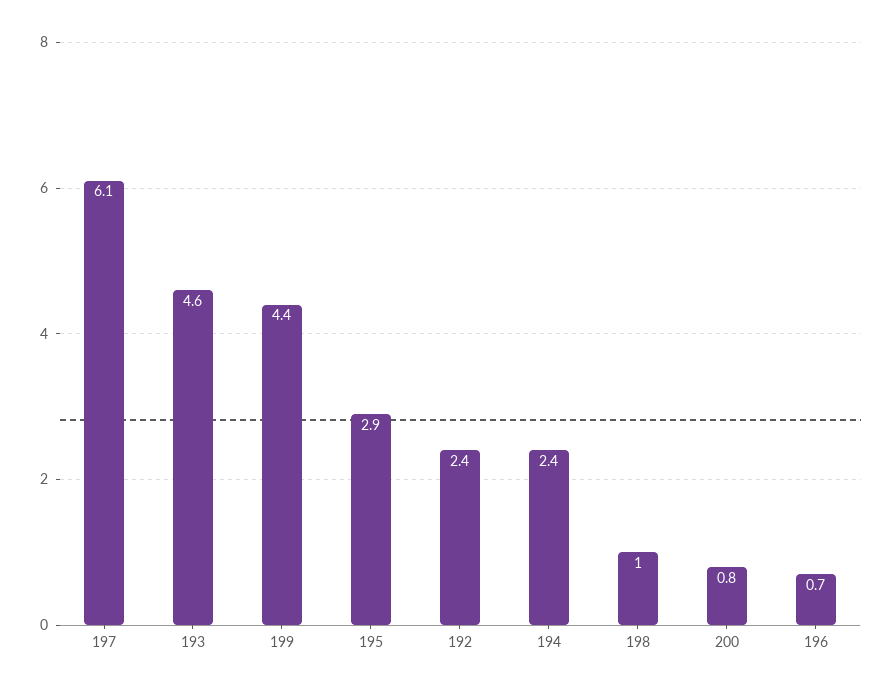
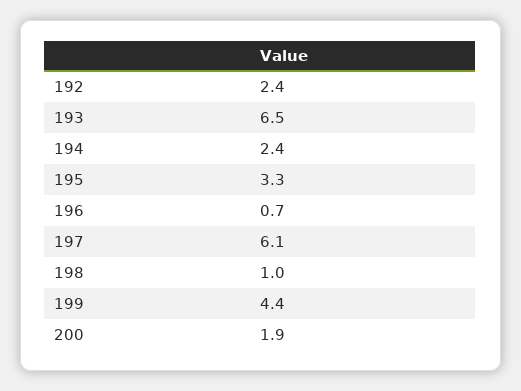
  {
    "197": 6.1,
-   "193": 4.6,
+   "193": 6.5,
    "199": 4.4,
-   "195": 2.9,
+   "195": 3.3,
    "192": 2.4,
    "194": 2.4,
    "198": 1,
-   "200": 0.8,
+   "200": 1.9,
    "196": 0.7
  }

